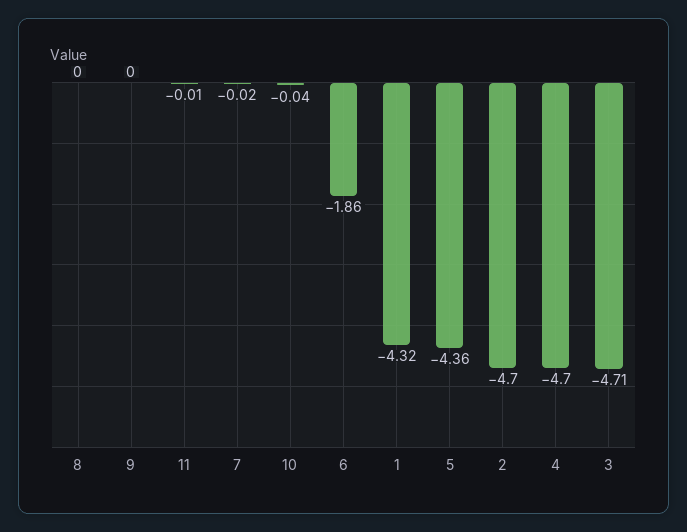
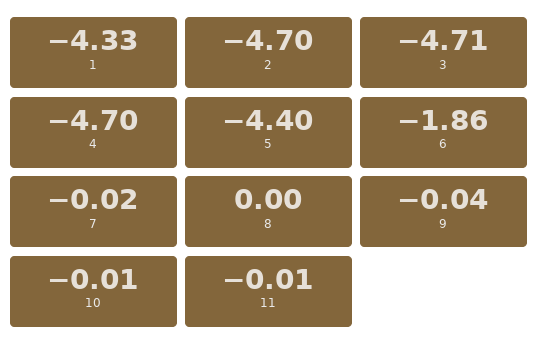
  {
    "8": 0,
-   "9": 0,
+   "9": -0.04,
    "11": -0.01,
    "7": -0.02,
-   "10": -0.04,
+   "10": -0.01,
    "6": -1.86,
-   "1": -4.32,
+   "1": -4.33,
-   "5": -4.36,
+   "5": -4.4,
    "2": -4.7,
    "4": -4.7,
    "3": -4.71
  }

